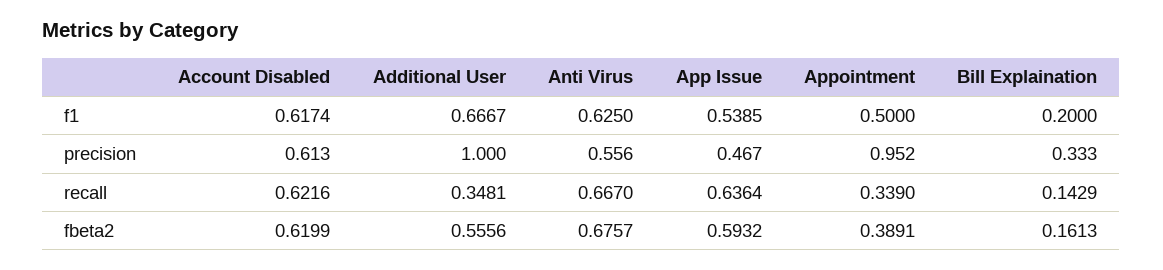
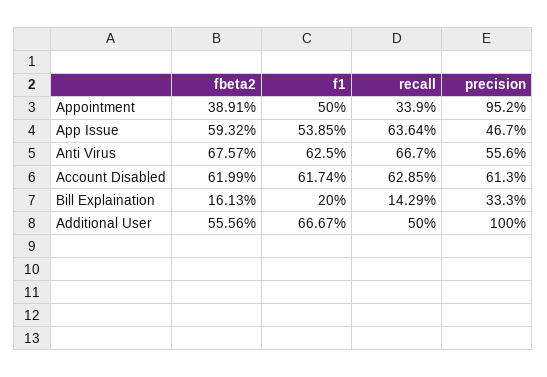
  {
    "Account Disabled": {
      "f1": 0.6174,
      "precision": 0.613,
-     "recall": 0.6216,
+     "recall": 0.6285,
      "fbeta2": 0.6199
    },
    "Additional User": {
      "f1": 0.6667,
      "precision": 1,
-     "recall": 0.3481,
+     "recall": 0.5,
      "fbeta2": 0.5556
    },
    "Anti Virus": {
      "f1": 0.625,
      "precision": 0.556,
      "recall": 0.667,
      "fbeta2": 0.6757
    },
    "App Issue": {
      "f1": 0.5385,
      "precision": 0.467,
      "recall": 0.6364,
      "fbeta2": 0.5932
    },
    "Appointment": {
      "f1": 0.5,
      "precision": 0.952,
      "recall": 0.339,
      "fbeta2": 0.3891
    },
    "Bill Explaination": {
      "f1": 0.2,
      "precision": 0.333,
      "recall": 0.1429,
      "fbeta2": 0.1613
    }
  }

